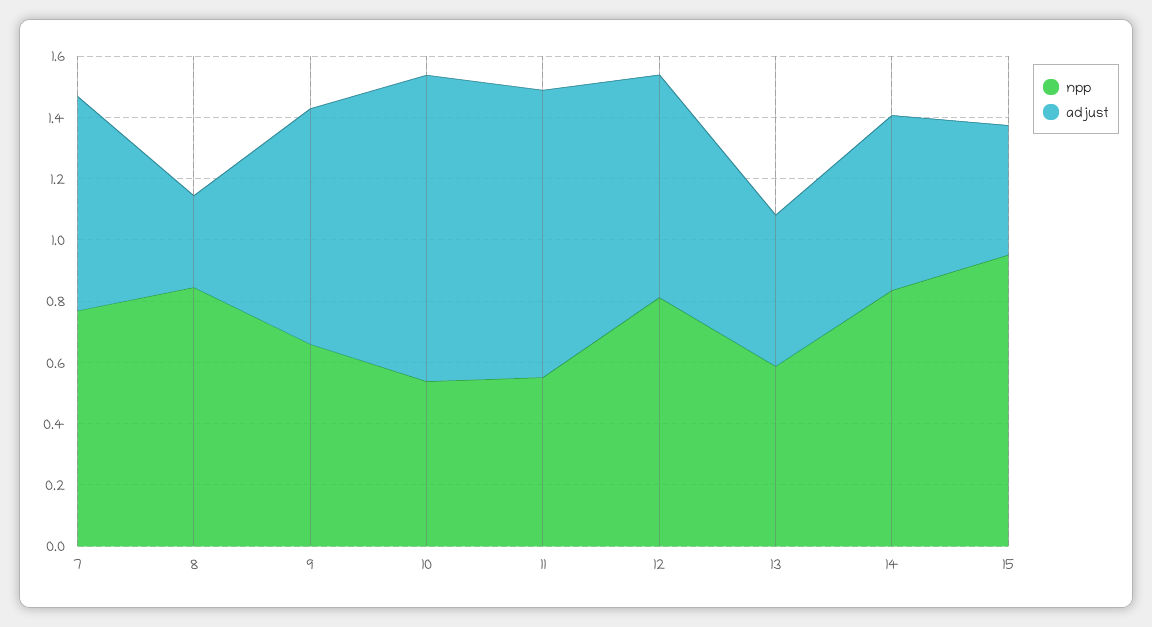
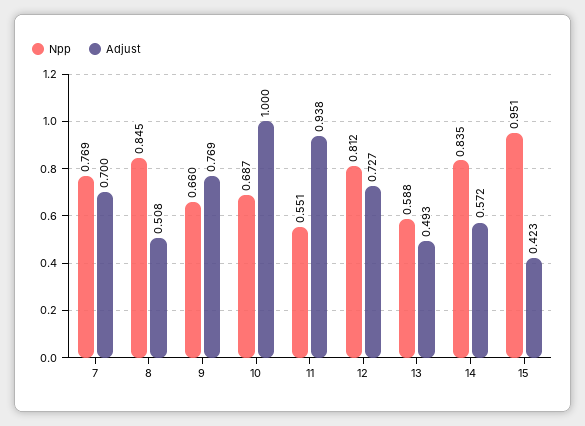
  {
    "npp": {
      "7": 0.769,
      "8": 0.845,
      "9": 0.66,
-     "10": 0.55,
+     "10": 0.687,
      "11": 0.551,
      "12": 0.812,
      "13": 0.588,
      "14": 0.835,
      "15": 0.951
    },
    "adjust": {
      "7": 0.7,
-     "8": 0.3,
+     "8": 0.508,
      "9": 0.769,
      "10": 1,
      "11": 0.938,
      "12": 0.727,
      "13": 0.493,
      "14": 0.572,
      "15": 0.423
    }
  }

